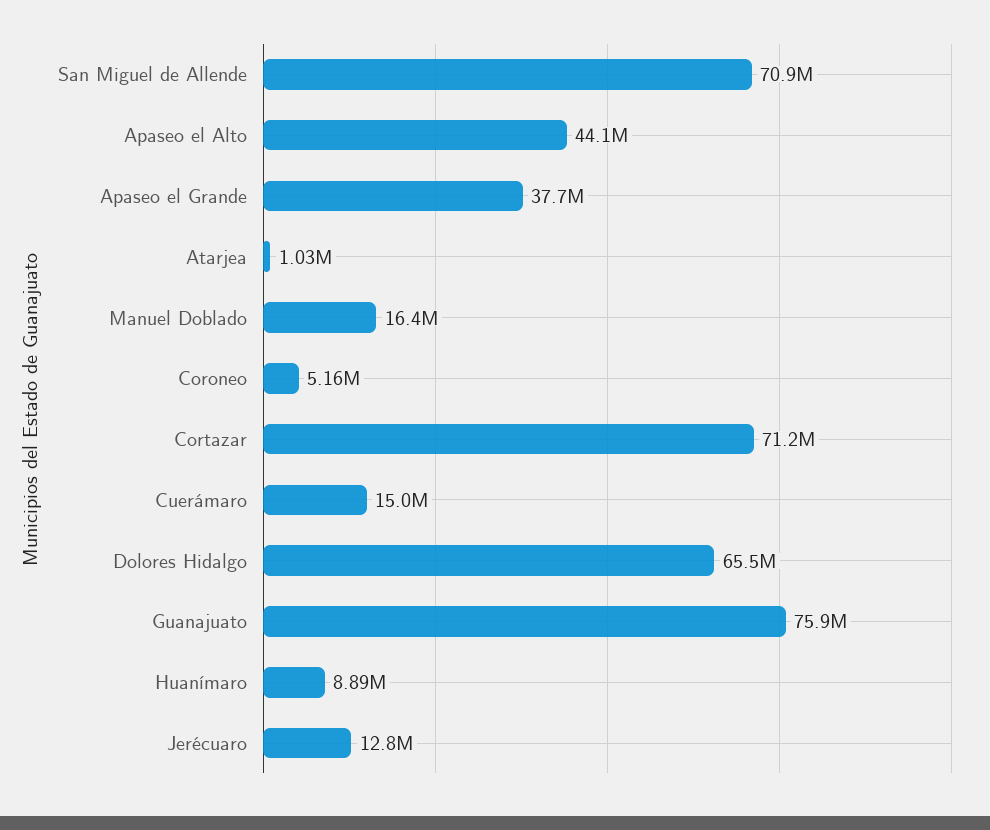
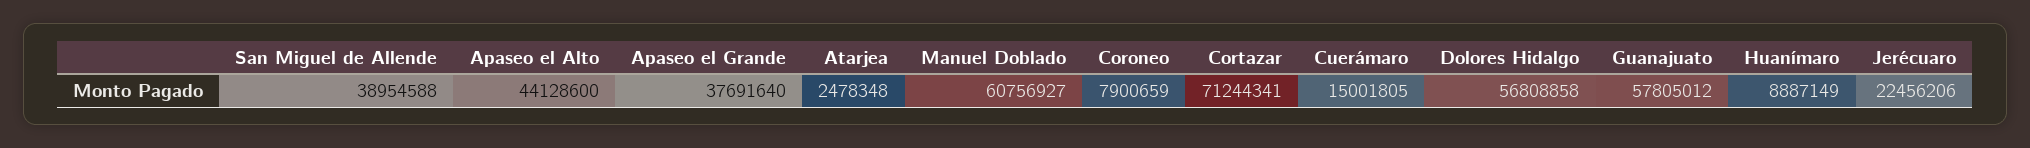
  {
-   "San Miguel de Allende": 70900000,
+   "San Miguel de Allende": 38954588,
    "Apaseo el Alto": 44128600,
    "Apaseo el Grande": 37691640,
-   "Atarjea": 1030000,
+   "Atarjea": 2478348,
-   "Manuel Doblado": 16400000,
+   "Manuel Doblado": 60756927,
-   "Coroneo": 5160000,
+   "Coroneo": 7900659,
    "Cortazar": 71244341,
    "Cuerámaro": 15001805,
-   "Dolores Hidalgo": 65500000,
+   "Dolores Hidalgo": 56808858,
-   "Guanajuato": 75900000,
+   "Guanajuato": 57805012,
    "Huanímaro": 8887149,
-   "Jerécuaro": 12800000
+   "Jerécuaro": 22456206
  }

